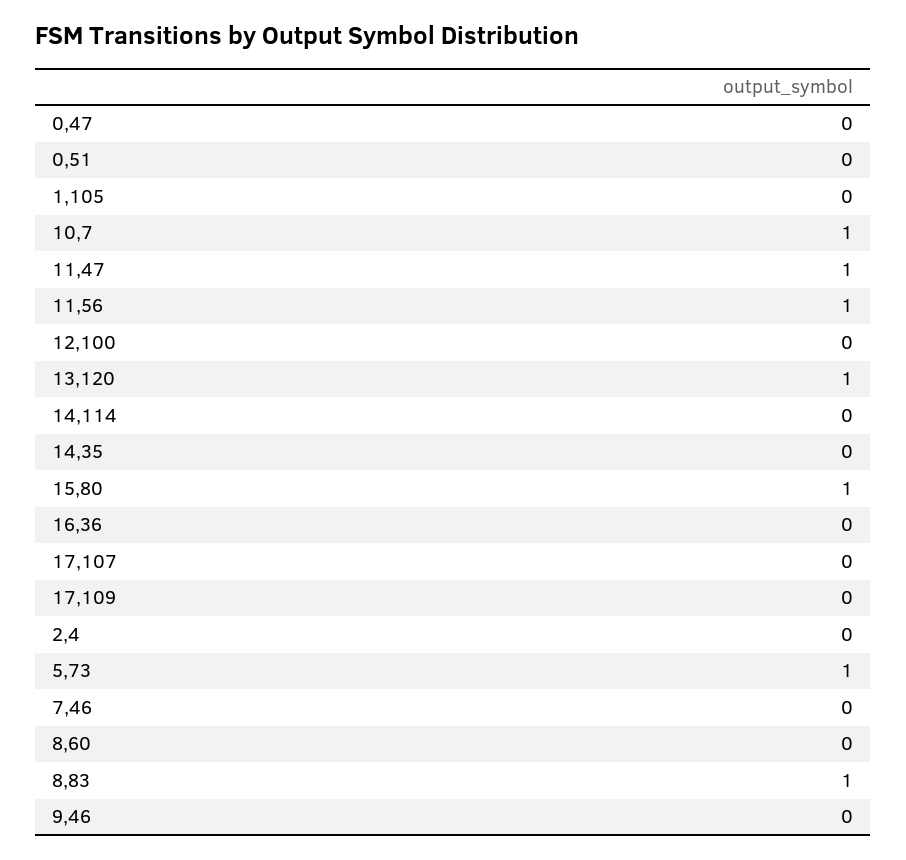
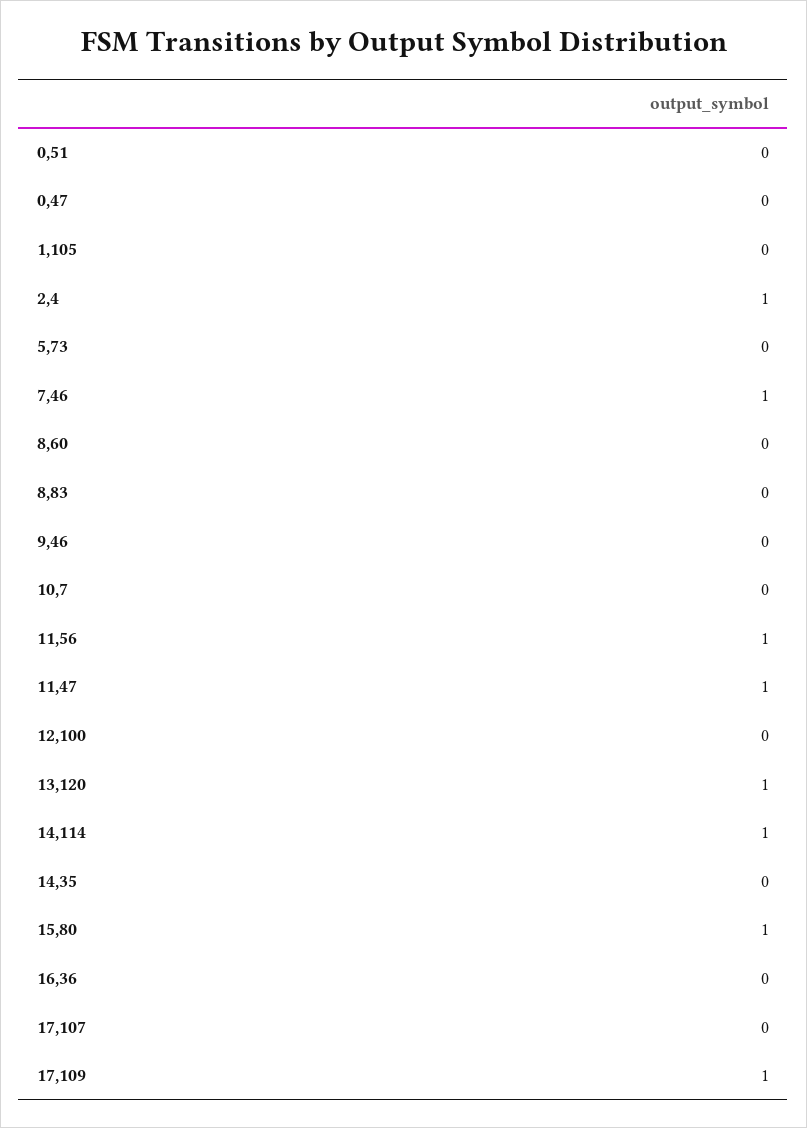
  {
    "0,47": 0,
    "0,51": 0,
    "1,105": 0,
-   "10,7": 1,
+   "10,7": 0,
    "11,47": 1,
    "11,56": 1,
    "12,100": 0,
    "13,120": 1,
-   "14,114": 0,
+   "14,114": 1,
    "14,35": 0,
    "15,80": 1,
    "16,36": 0,
    "17,107": 0,
-   "17,109": 0,
+   "17,109": 1,
-   "2,4": 0,
+   "2,4": 1,
-   "5,73": 1,
+   "5,73": 0,
-   "7,46": 0,
+   "7,46": 1,
    "8,60": 0,
-   "8,83": 1,
+   "8,83": 0,
    "9,46": 0
  }

